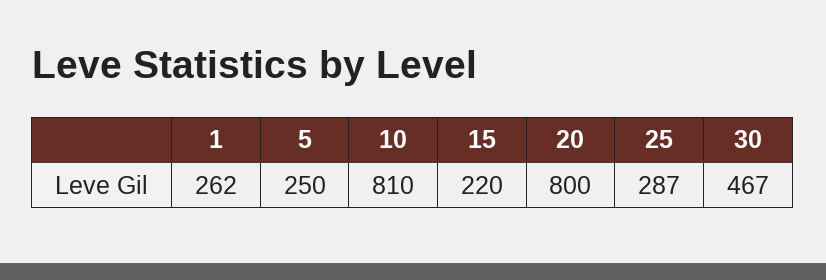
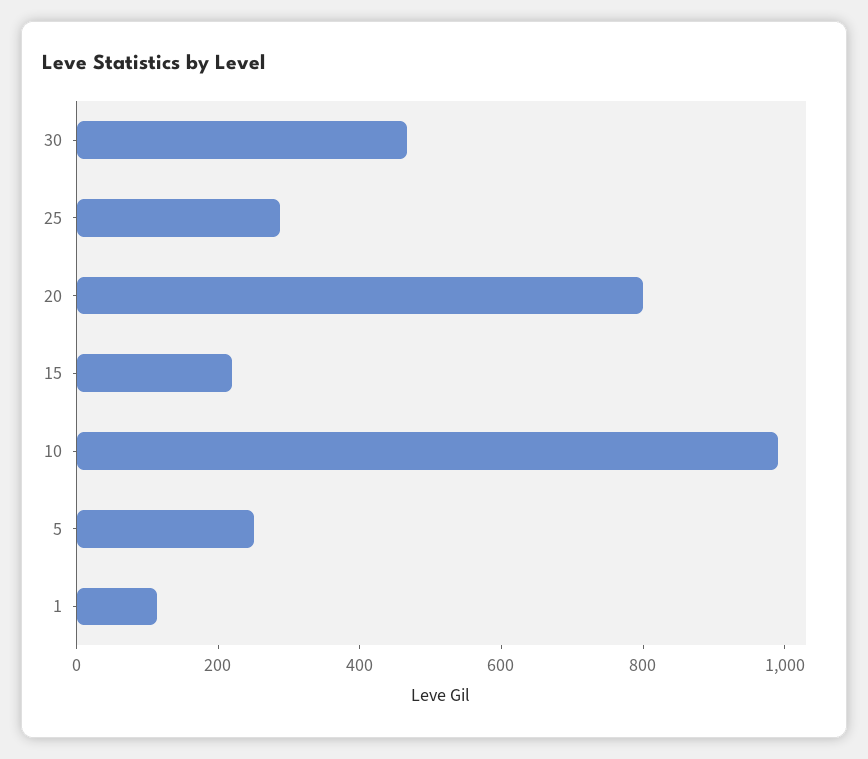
  {
-   "1": 262,
+   "1": 100,
    "5": 250,
-   "10": 810,
+   "10": 1000,
    "15": 220,
    "20": 800,
    "25": 287,
    "30": 467
  }

